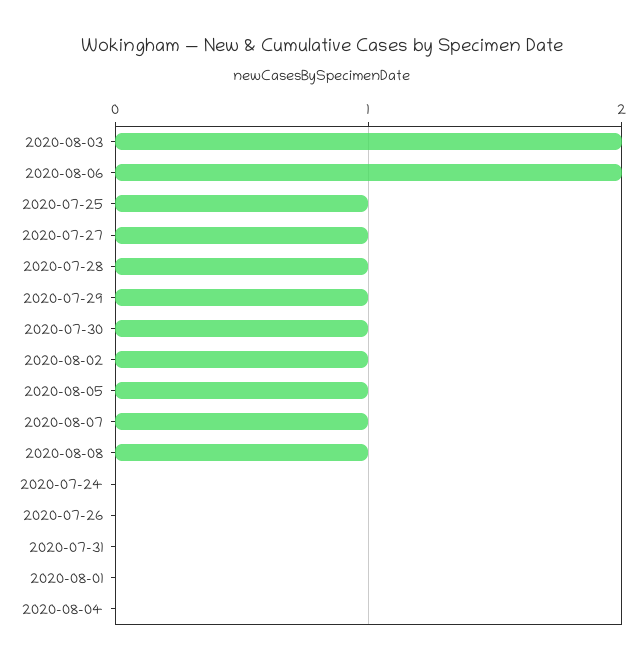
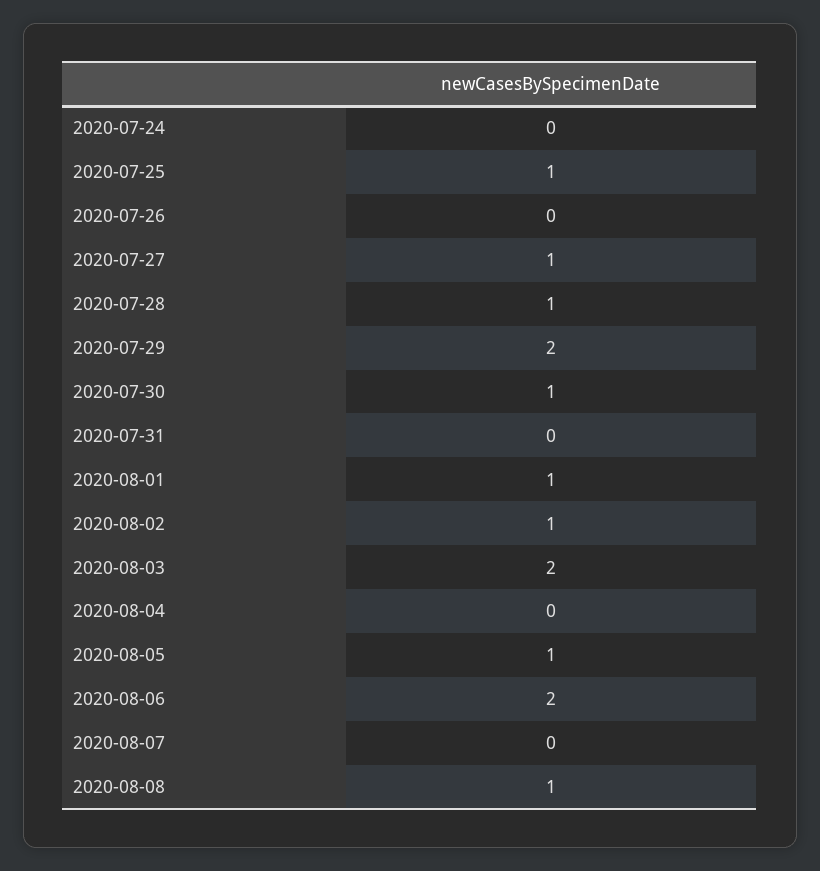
  {
    "2020-08-03": 2,
    "2020-08-06": 2,
    "2020-07-25": 1,
    "2020-07-27": 1,
    "2020-07-28": 1,
-   "2020-07-29": 1,
+   "2020-07-29": 2,
    "2020-07-30": 1,
    "2020-08-02": 1,
    "2020-08-05": 1,
-   "2020-08-07": 1,
+   "2020-08-07": 0,
    "2020-08-08": 1,
    "2020-07-24": 0,
    "2020-07-26": 0,
    "2020-07-31": 0,
-   "2020-08-01": 0,
+   "2020-08-01": 1,
    "2020-08-04": 0
  }

